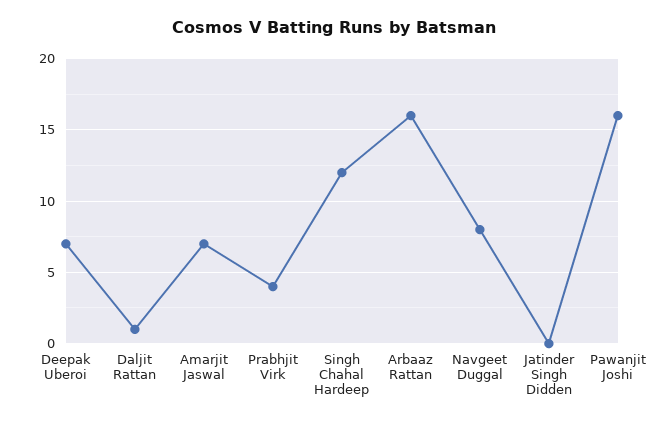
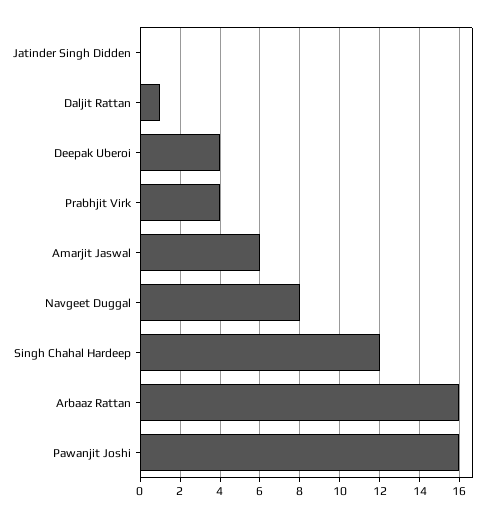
  {
-   "Deepak Uberoi": 7,
+   "Deepak Uberoi": 4,
    "Daljit Rattan": 1,
-   "Amarjit Jaswal": 7,
+   "Amarjit Jaswal": 6,
    "Prabhjit Virk": 4,
    "Singh Chahal Hardeep": 12,
    "Arbaaz Rattan": 16,
    "Navgeet Duggal": 8,
    "Jatinder Singh Didden": 0,
    "Pawanjit Joshi": 16
  }

